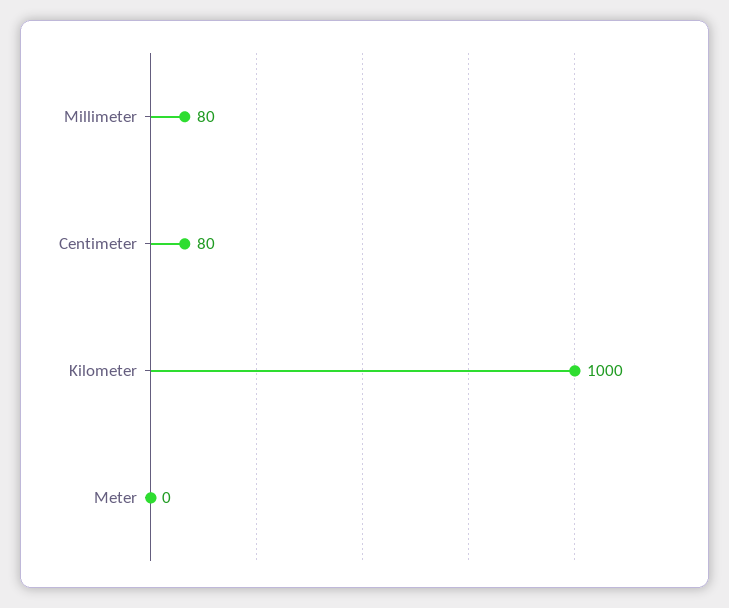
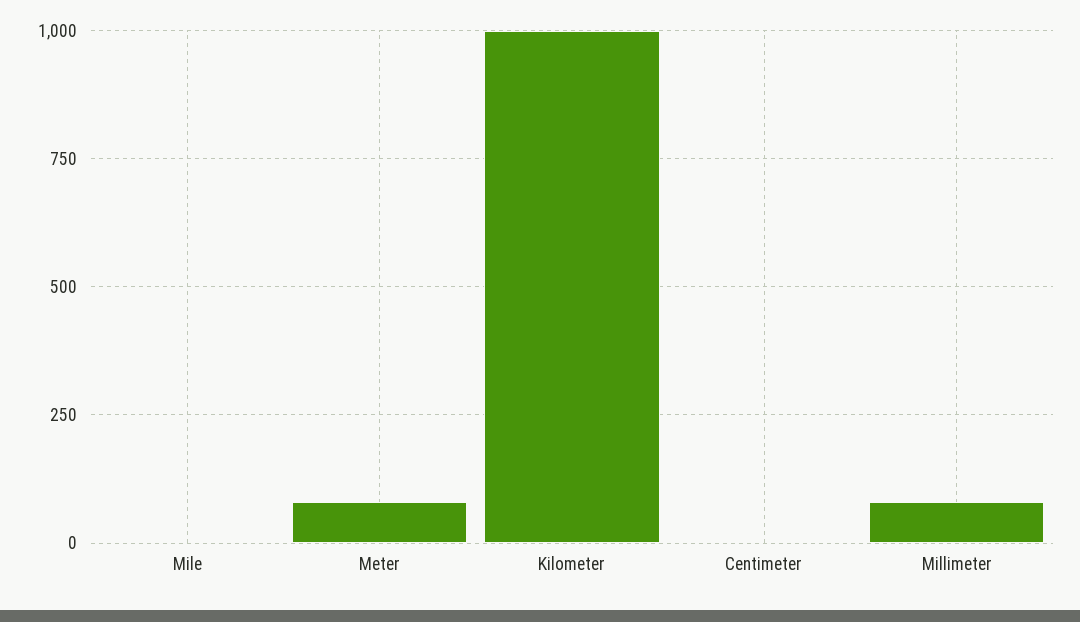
  {
    "Millimeter": 80,
-   "Centimeter": 80,
+   "Centimeter": 0,
    "Kilometer": 1000,
-   "Meter": 0
+   "Meter": 75,
+   "Mile": 0
  }

